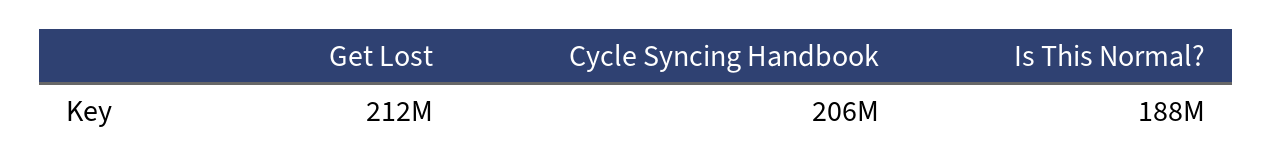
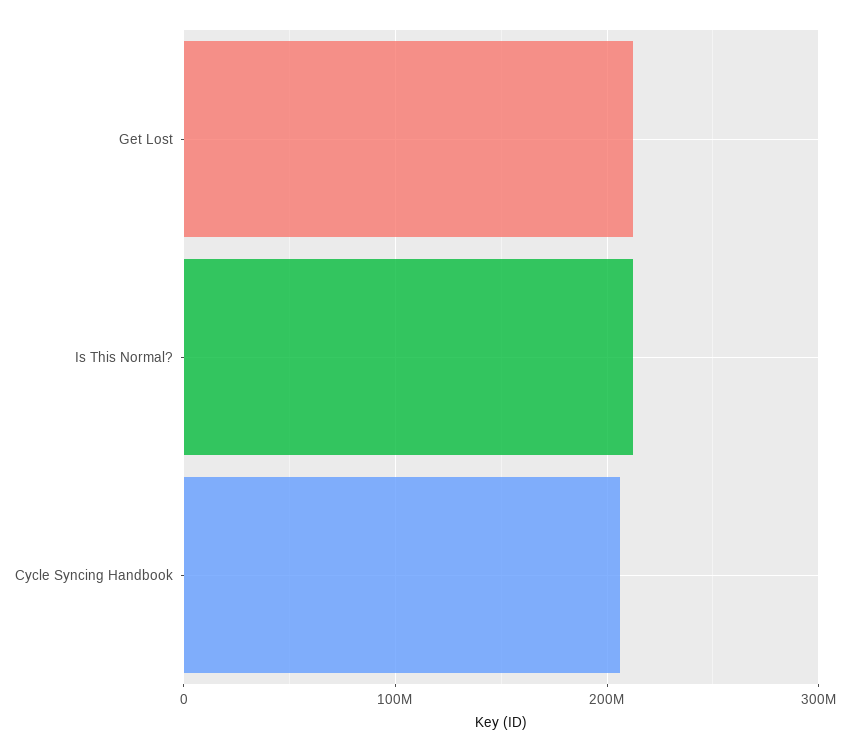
  {
    "Get Lost": 212000000,
    "Cycle Syncing Handbook": 206000000,
-   "Is This Normal?": 188000000
+   "Is This Normal?": 210000000
  }

